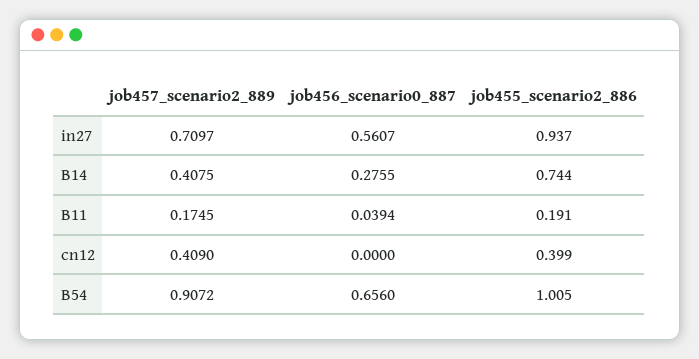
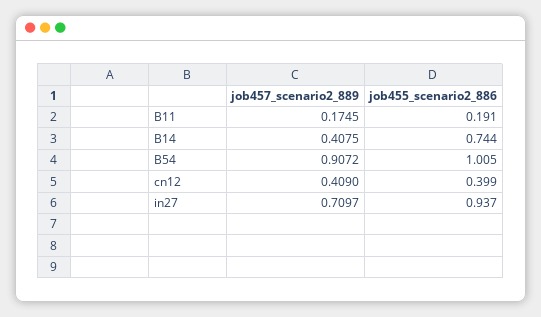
  {
    "job457_scenario2_889": {
      "in27": 0.7097,
      "B14": 0.4075,
      "B11": 0.1745,
      "cn12": 0.409,
      "B54": 0.9072
    },
-   "job456_scenario0_887": {
-     "in27": 0.5607,
-     "B14": 0.2755,
-     "B11": 0.0394,
-     "cn12": 0,
-     "B54": 0.656
-   },
    "job455_scenario2_886": {
      "in27": 0.937,
      "B14": 0.744,
      "B11": 0.191,
      "cn12": 0.399,
      "B54": 1.005
    }
  }

